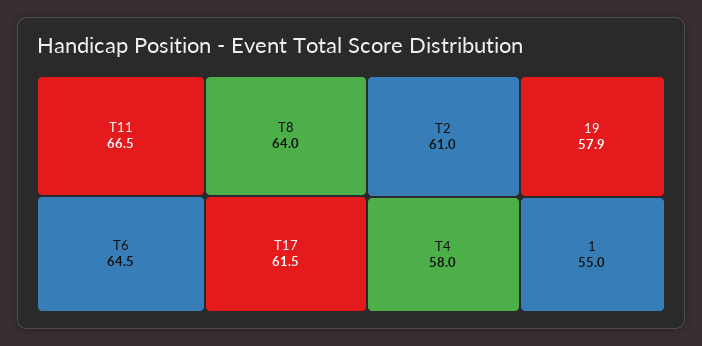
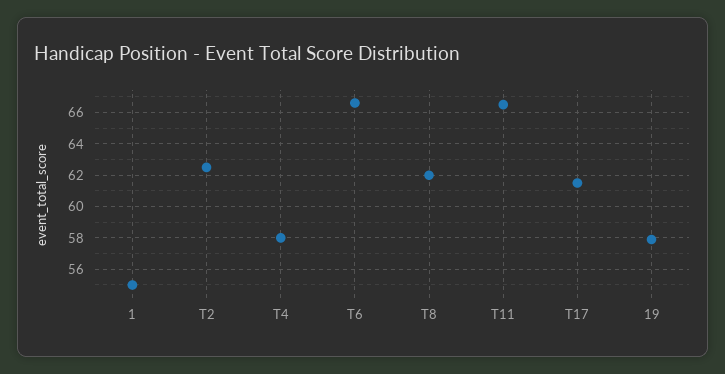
  {
    "T11": 66.5,
-   "T6": 64.5,
+   "T6": 66.5,
-   "T8": 64,
+   "T8": 62,
    "T17": 61.5,
-   "T2": 61,
+   "T2": 62.5,
    "T4": 58,
    "19": 57.9,
    "1": 55
  }

